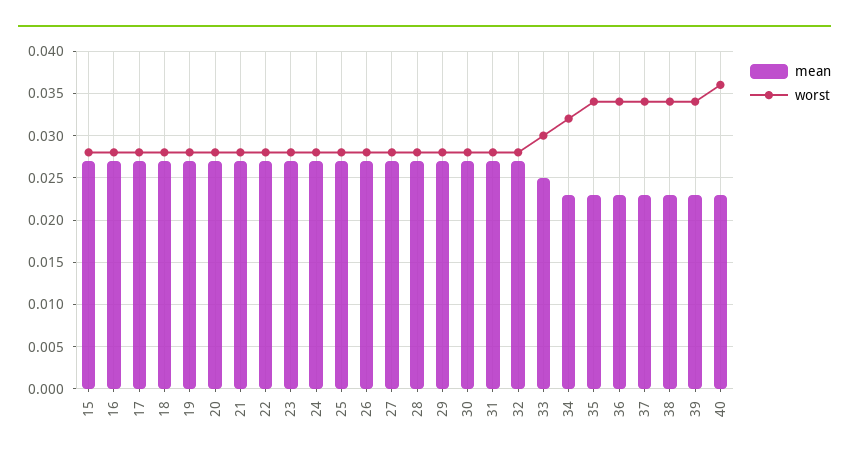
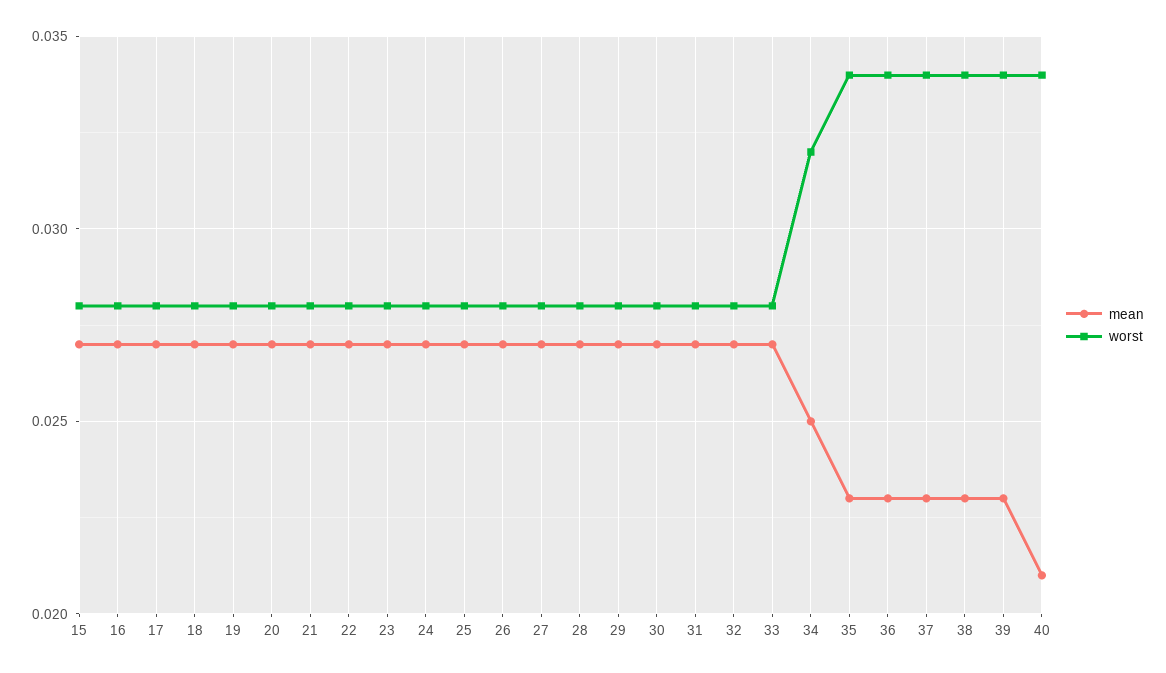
  {
    "mean": {
      "15": 0.027,
      "16": 0.027,
      "17": 0.027,
      "18": 0.027,
      "19": 0.027,
      "20": 0.027,
      "21": 0.027,
      "22": 0.027,
      "23": 0.027,
      "24": 0.027,
      "25": 0.027,
      "26": 0.027,
      "27": 0.027,
      "28": 0.027,
      "29": 0.027,
      "30": 0.027,
      "31": 0.027,
      "32": 0.027,
-     "33": 0.025,
+     "33": 0.027,
-     "34": 0.023,
+     "34": 0.025,
      "35": 0.023,
      "36": 0.023,
      "37": 0.023,
      "38": 0.023,
      "39": 0.023,
-     "40": 0.023
+     "40": 0.021
    },
    "worst": {
      "15": 0.028,
      "16": 0.028,
      "17": 0.028,
      "18": 0.028,
      "19": 0.028,
      "20": 0.028,
      "21": 0.028,
      "22": 0.028,
      "23": 0.028,
      "24": 0.028,
      "25": 0.028,
      "26": 0.028,
      "27": 0.028,
      "28": 0.028,
      "29": 0.028,
      "30": 0.028,
      "31": 0.028,
      "32": 0.028,
-     "33": 0.03,
+     "33": 0.028,
      "34": 0.032,
      "35": 0.034,
      "36": 0.034,
      "37": 0.034,
      "38": 0.034,
      "39": 0.034,
-     "40": 0.036
+     "40": 0.034
    }
  }

